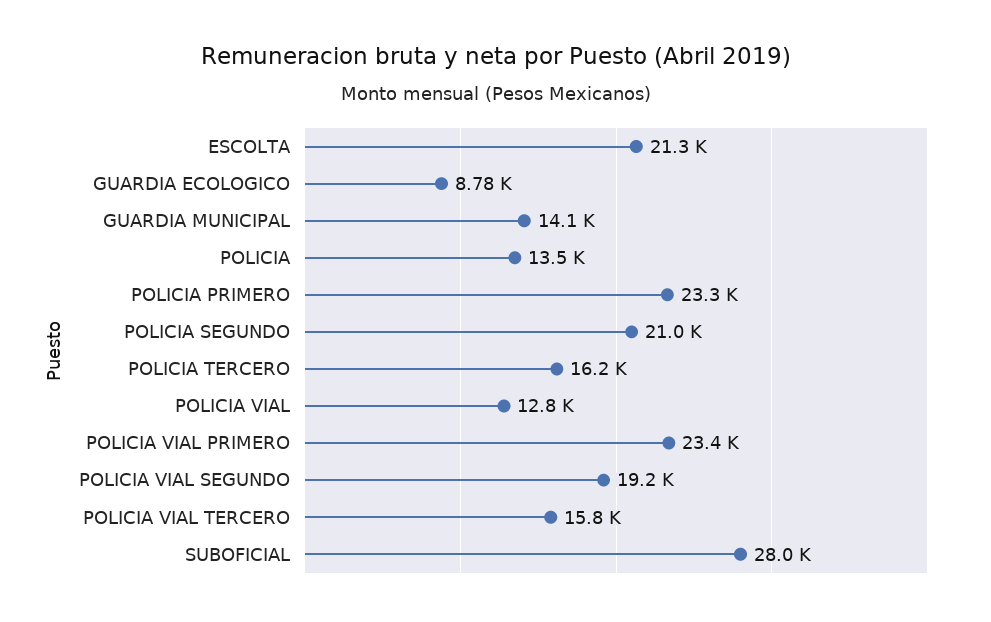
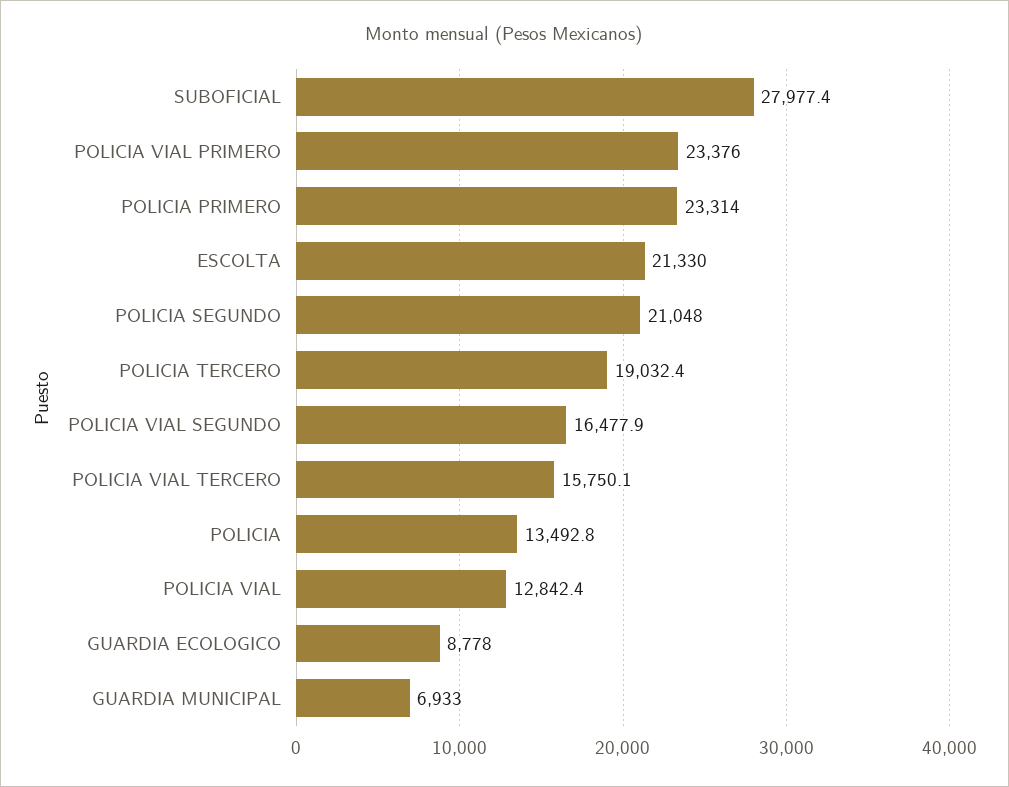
  {
    "ESCOLTA": 21330,
    "GUARDIA ECOLOGICO": 8778,
-   "GUARDIA MUNICIPAL": 14100,
+   "GUARDIA MUNICIPAL": 6933,
    "POLICIA": 13492.8,
    "POLICIA PRIMERO": 23314,
    "POLICIA SEGUNDO": 21048,
-   "POLICIA TERCERO": 16200,
+   "POLICIA TERCERO": 19032.4,
    "POLICIA VIAL": 12842.4,
    "POLICIA VIAL PRIMERO": 23376,
-   "POLICIA VIAL SEGUNDO": 19200,
+   "POLICIA VIAL SEGUNDO": 16477.9,
    "POLICIA VIAL TERCERO": 15750.1,
    "SUBOFICIAL": 27977.4
  }

